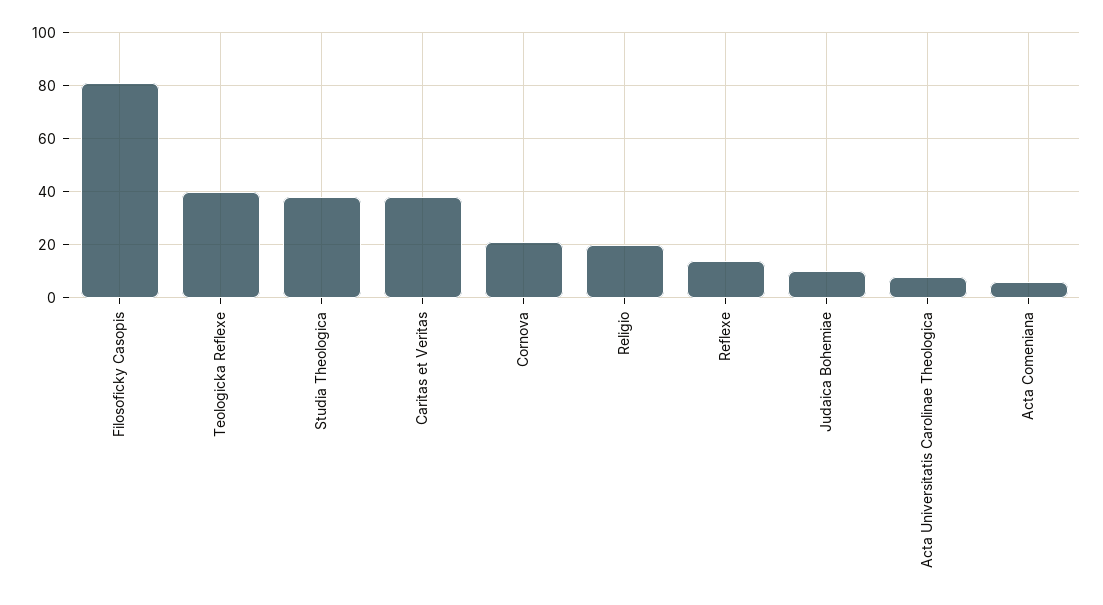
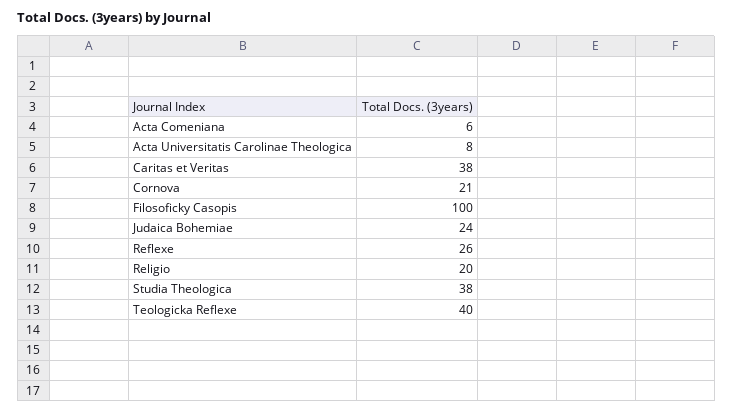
  {
-   "Filosoficky Casopis": 80,
+   "Filosoficky Casopis": 100,
    "Teologicka Reflexe": 40,
    "Studia Theologica": 38,
    "Caritas et Veritas": 38,
    "Cornova": 21,
    "Religio": 20,
-   "Reflexe": 15,
+   "Reflexe": 26,
-   "Judaica Bohemiae": 10,
+   "Judaica Bohemiae": 24,
    "Acta Universitatis Carolinae Theologica": 8,
    "Acta Comeniana": 6
  }

